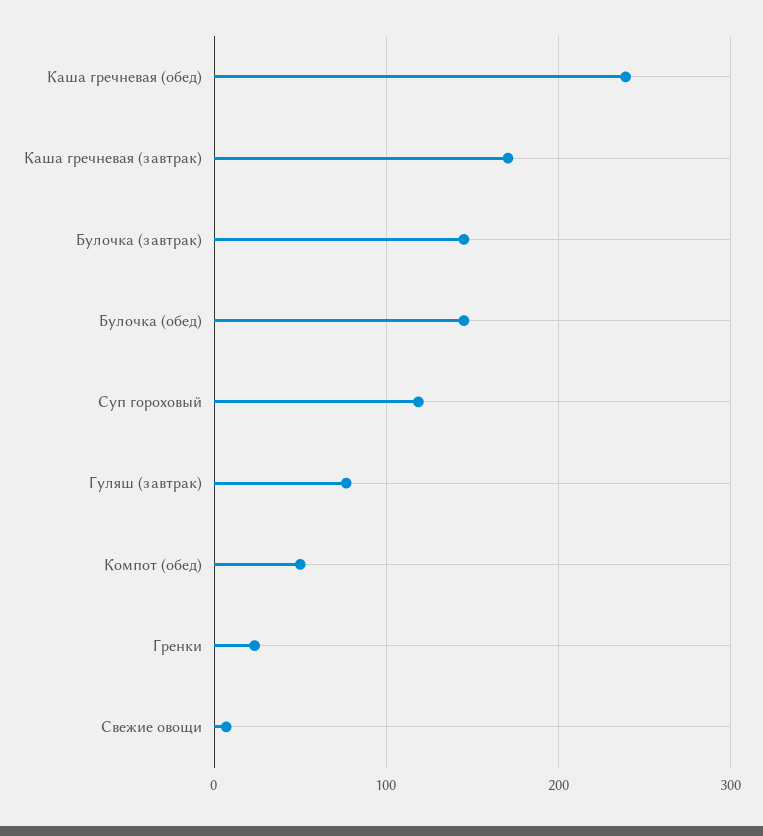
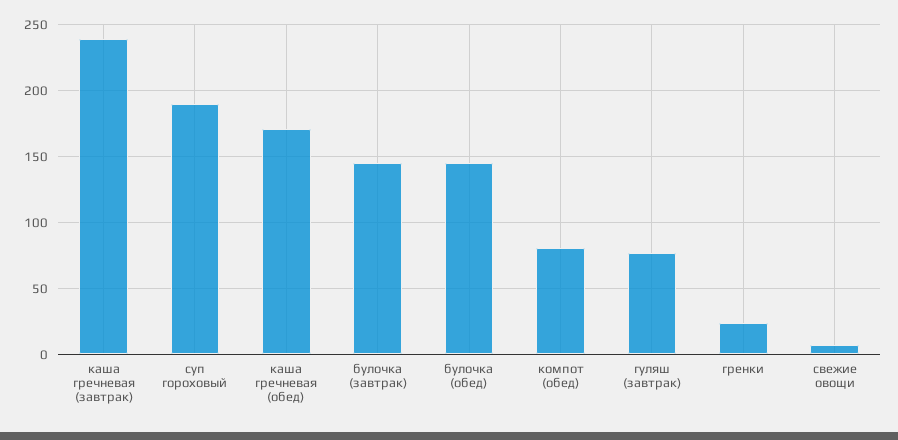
  {
-   "Каша гречневая (обед)": 240,
+   "Каша гречневая (обед)": 170,
-   "Каша гречневая (завтрак)": 170,
+   "Каша гречневая (завтрак)": 240,
    "Булочка (завтрак)": 145,
    "Булочка (обед)": 145,
-   "Суп гороховый": 120,
+   "Суп гороховый": 190,
    "Гуляш (завтрак)": 75,
-   "Компот (обед)": 50,
+   "Компот (обед)": 80,
    "Гренки": 25,
    "Свежие овощи": 5
  }

